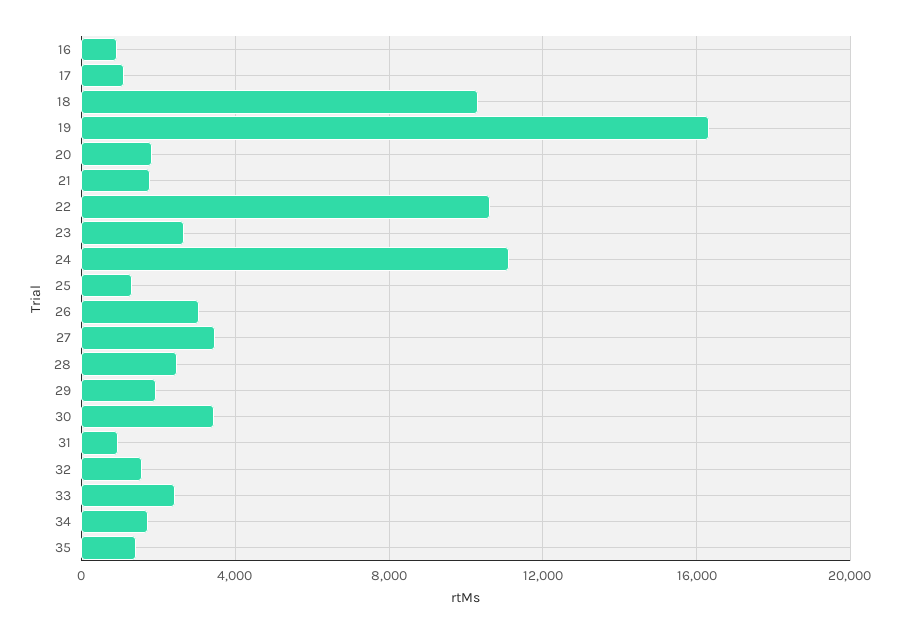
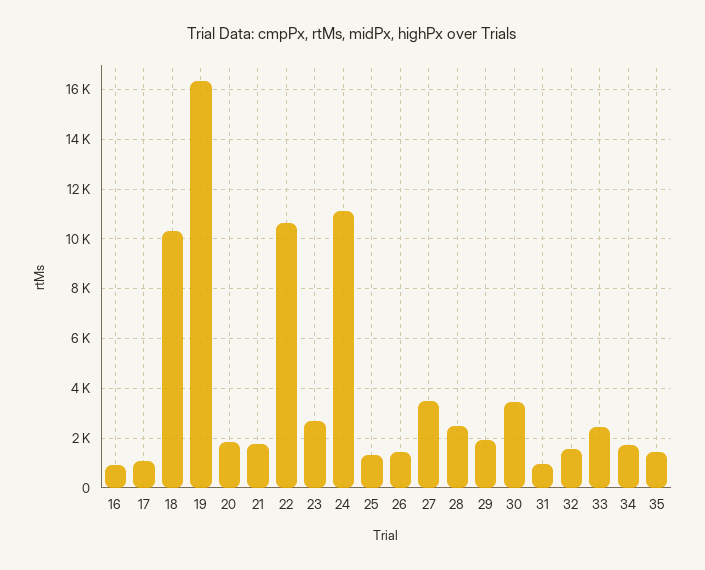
  {
    "16": 1000,
    "17": 1000,
    "18": 10250,
    "19": 16250,
    "20": 1750,
    "21": 1750,
    "22": 10750,
    "23": 2750,
    "24": 11000,
    "25": 1250,
-   "26": 3000,
+   "26": 1500,
    "27": 3500,
    "28": 2500,
    "29": 2000,
    "30": 3500,
    "31": 1000,
    "32": 1500,
    "33": 2500,
    "34": 1750,
    "35": 1500
  }

